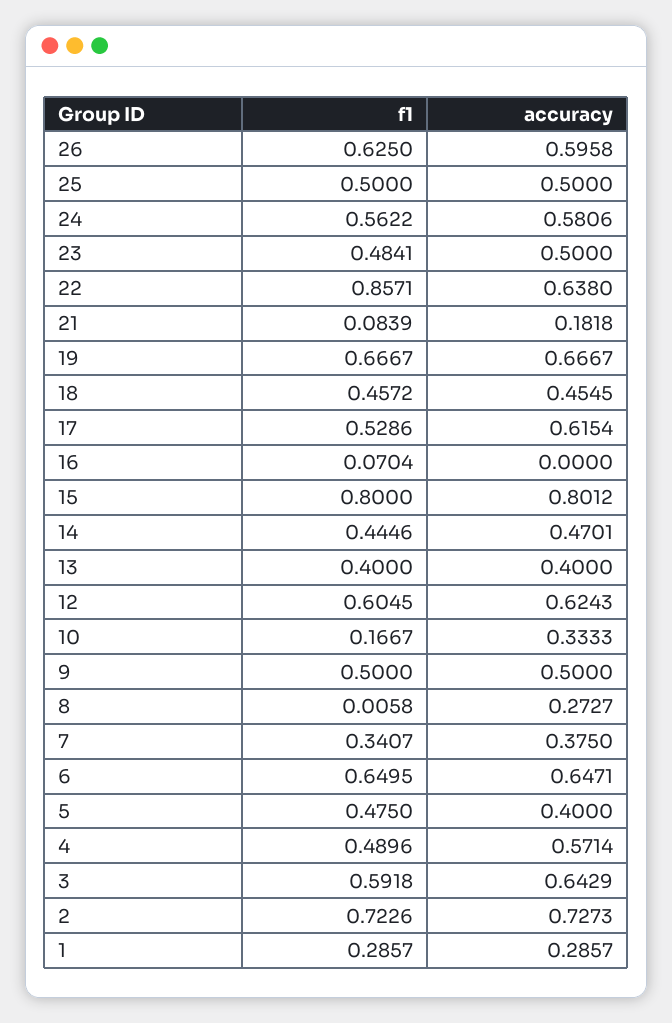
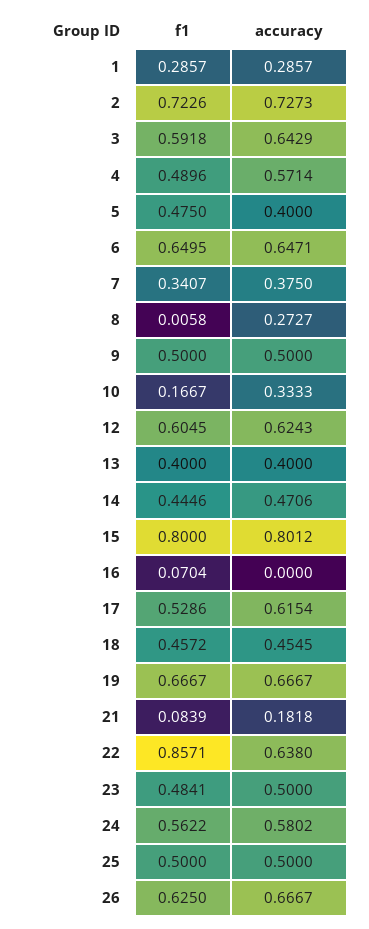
  {
    "f1": {
      "26": 0.625,
      "25": 0.5,
      "24": 0.5622,
      "23": 0.4841,
      "22": 0.8571,
      "21": 0.0839,
      "19": 0.6667,
      "18": 0.4572,
      "17": 0.5286,
      "16": 0.0704,
      "15": 0.8,
      "14": 0.4446,
      "13": 0.4,
      "12": 0.6045,
      "10": 0.1667,
      "9": 0.5,
      "8": 0.0058,
      "7": 0.3407,
      "6": 0.6495,
      "5": 0.475,
      "4": 0.4896,
      "3": 0.5918,
      "2": 0.7226,
      "1": 0.2857
    },
    "accuracy": {
-     "26": 0.5958,
+     "26": 0.6667,
      "25": 0.5,
-     "24": 0.5806,
+     "24": 0.5802,
      "23": 0.5,
      "22": 0.638,
      "21": 0.1818,
      "19": 0.6667,
      "18": 0.4545,
      "17": 0.6154,
      "16": 0,
      "15": 0.8012,
-     "14": 0.4701,
+     "14": 0.4706,
      "13": 0.4,
      "12": 0.6243,
      "10": 0.3333,
      "9": 0.5,
      "8": 0.2727,
      "7": 0.375,
      "6": 0.6471,
      "5": 0.4,
      "4": 0.5714,
      "3": 0.6429,
      "2": 0.7273,
      "1": 0.2857
    }
  }

